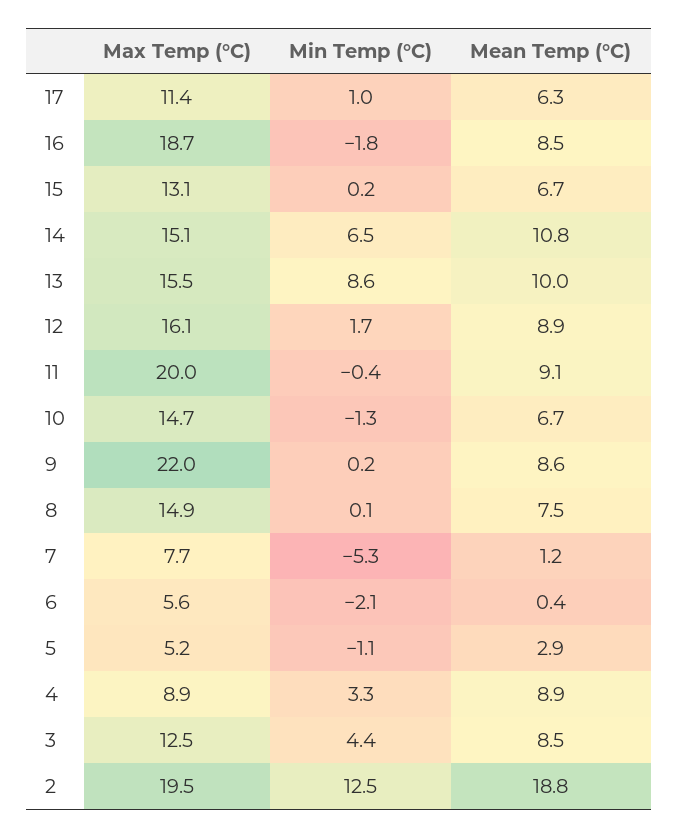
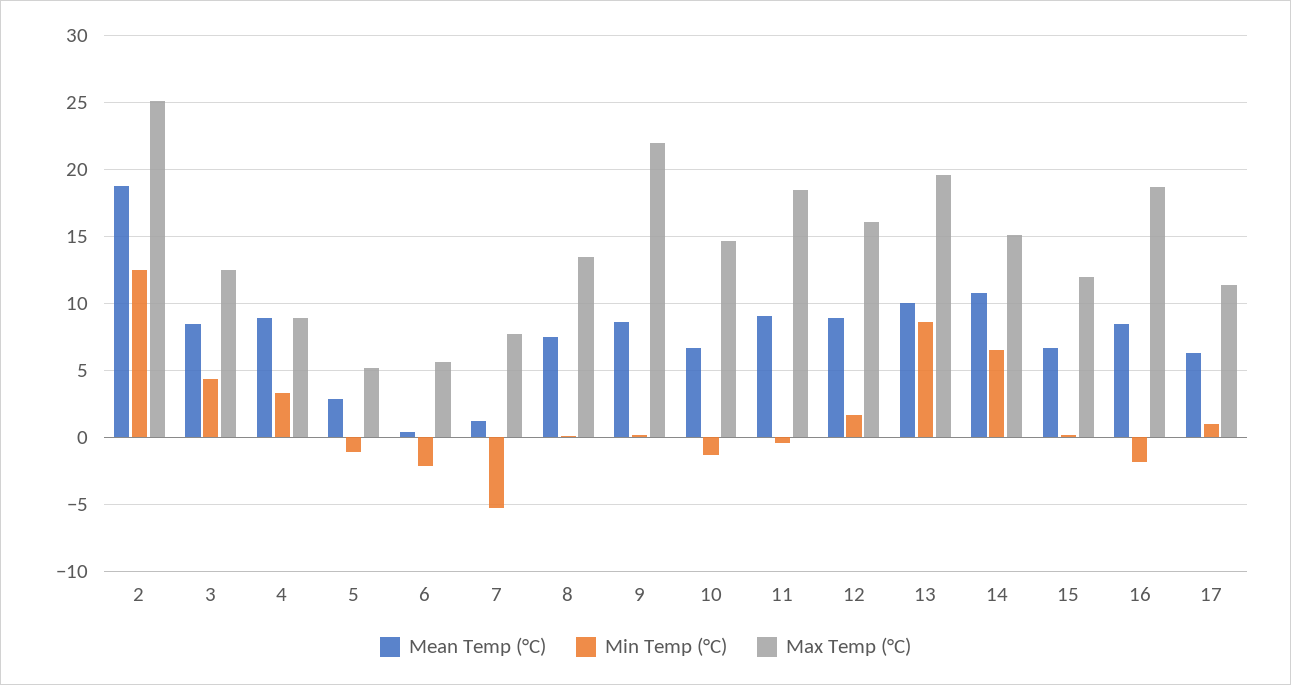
  {
    "Max Temp (°C)": {
      "17": 11.4,
      "16": 18.7,
-     "15": 13.1,
+     "15": 12,
      "14": 15.1,
-     "13": 15.5,
+     "13": 19.5,
      "12": 16.1,
-     "11": 20,
+     "11": 18.5,
      "10": 14.7,
      "9": 22,
-     "8": 14.9,
+     "8": 13.5,
      "7": 7.7,
      "6": 5.6,
      "5": 5.2,
      "4": 8.9,
      "3": 12.5,
-     "2": 19.5
+     "2": 25
    },
    "Min Temp (°C)": {
      "17": 1,
      "16": -1.8,
      "15": 0.2,
      "14": 6.5,
      "13": 8.6,
      "12": 1.7,
      "11": -0.4,
      "10": -1.3,
      "9": 0.2,
      "8": 0.1,
      "7": -5.3,
      "6": -2.1,
      "5": -1.1,
      "4": 3.3,
      "3": 4.4,
      "2": 12.5
    },
    "Mean Temp (°C)": {
      "17": 6.3,
      "16": 8.5,
      "15": 6.7,
      "14": 10.8,
      "13": 10,
      "12": 8.9,
      "11": 9.1,
      "10": 6.7,
      "9": 8.6,
      "8": 7.5,
      "7": 1.2,
      "6": 0.4,
      "5": 2.9,
      "4": 8.9,
      "3": 8.5,
      "2": 18.8
    }
  }

